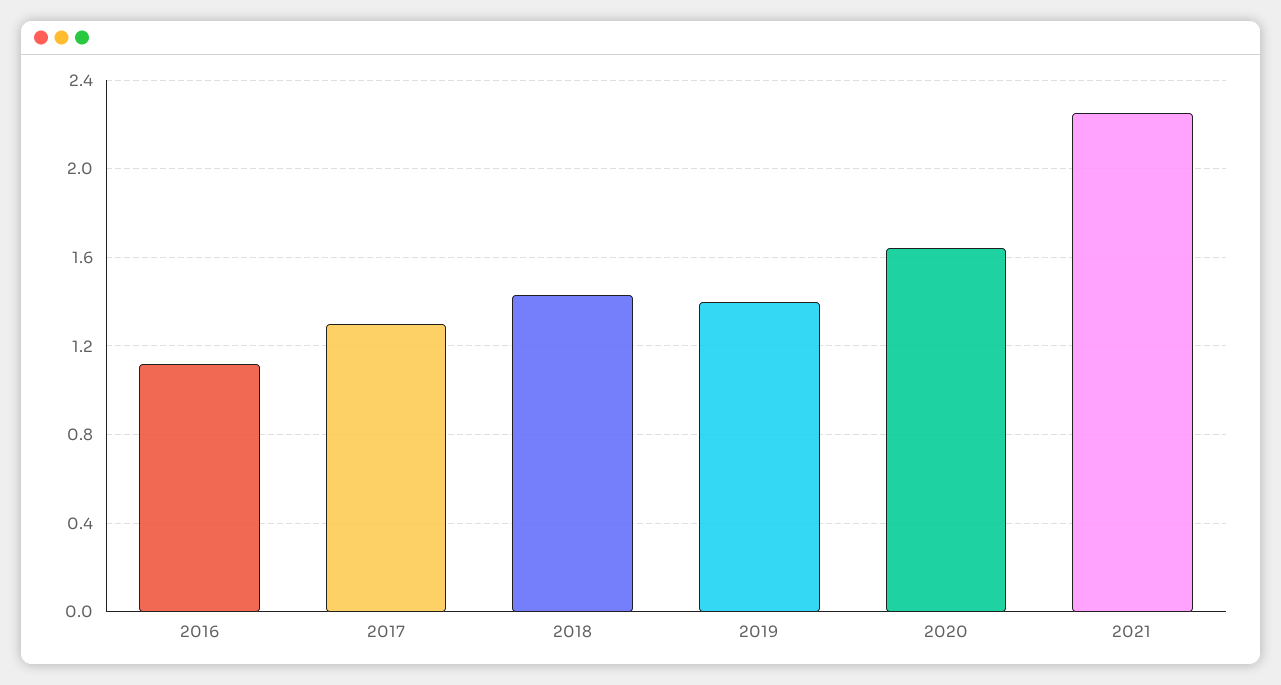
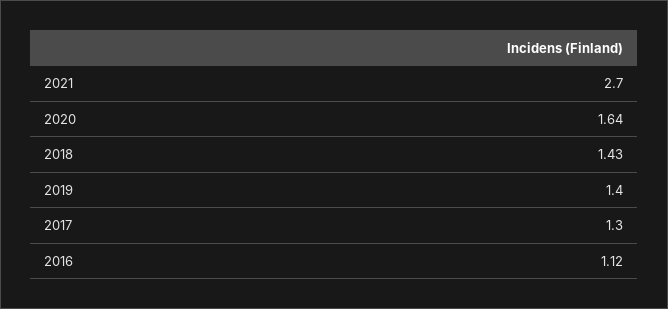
  {
    "2016": 1.12,
    "2017": 1.3,
    "2018": 1.43,
    "2019": 1.4,
    "2020": 1.64,
-   "2021": 2.25
+   "2021": 2.7
  }

